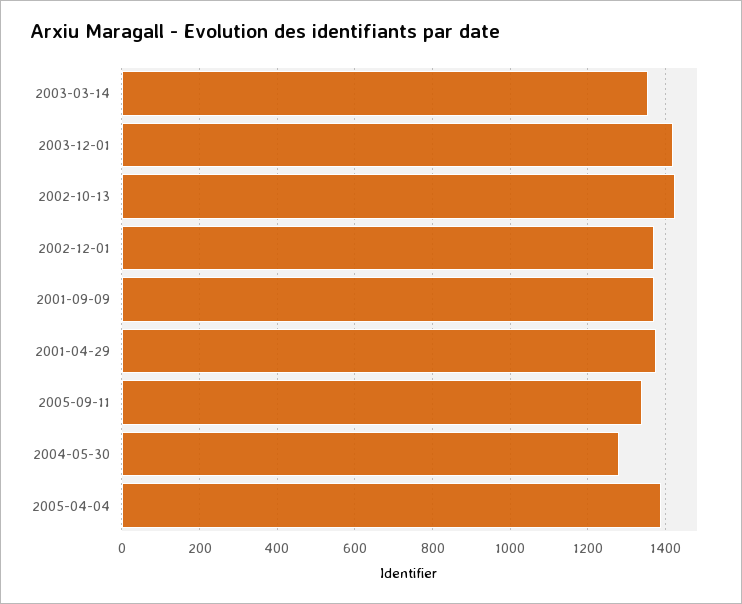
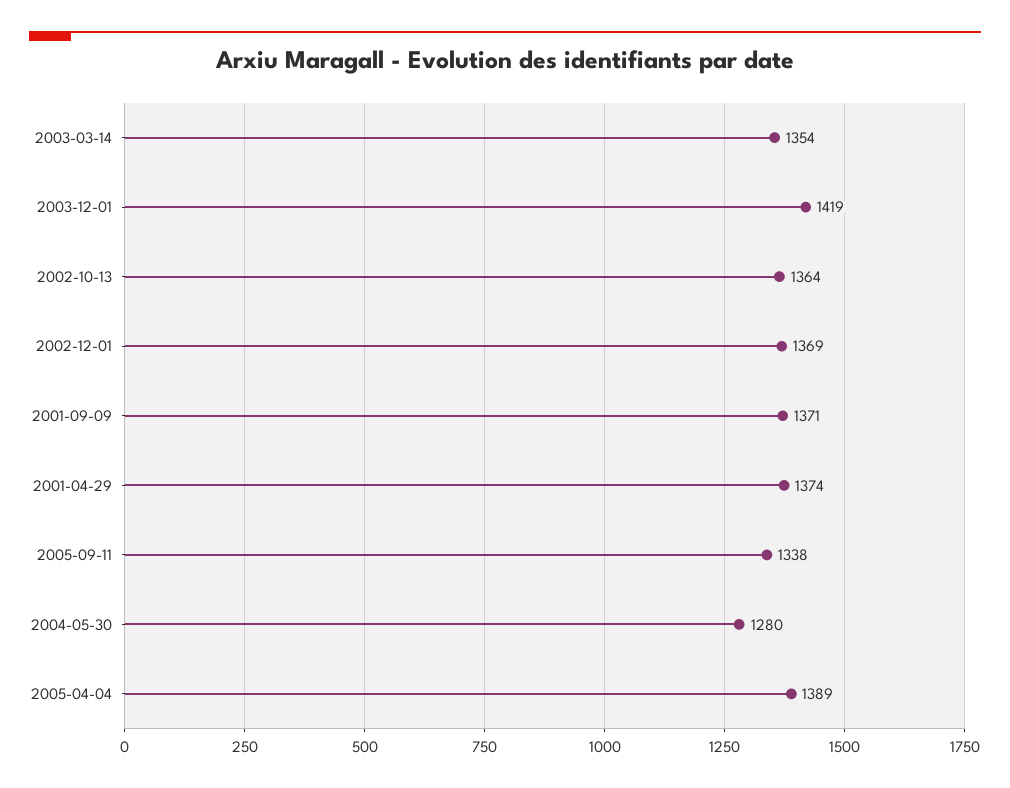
  {
    "2003-03-14": 1354,
    "2003-12-01": 1419,
-   "2002-10-13": 1420,
+   "2002-10-13": 1364,
    "2002-12-01": 1369,
    "2001-09-09": 1371,
    "2001-04-29": 1374,
    "2005-09-11": 1338,
    "2004-05-30": 1280,
    "2005-04-04": 1389
  }

